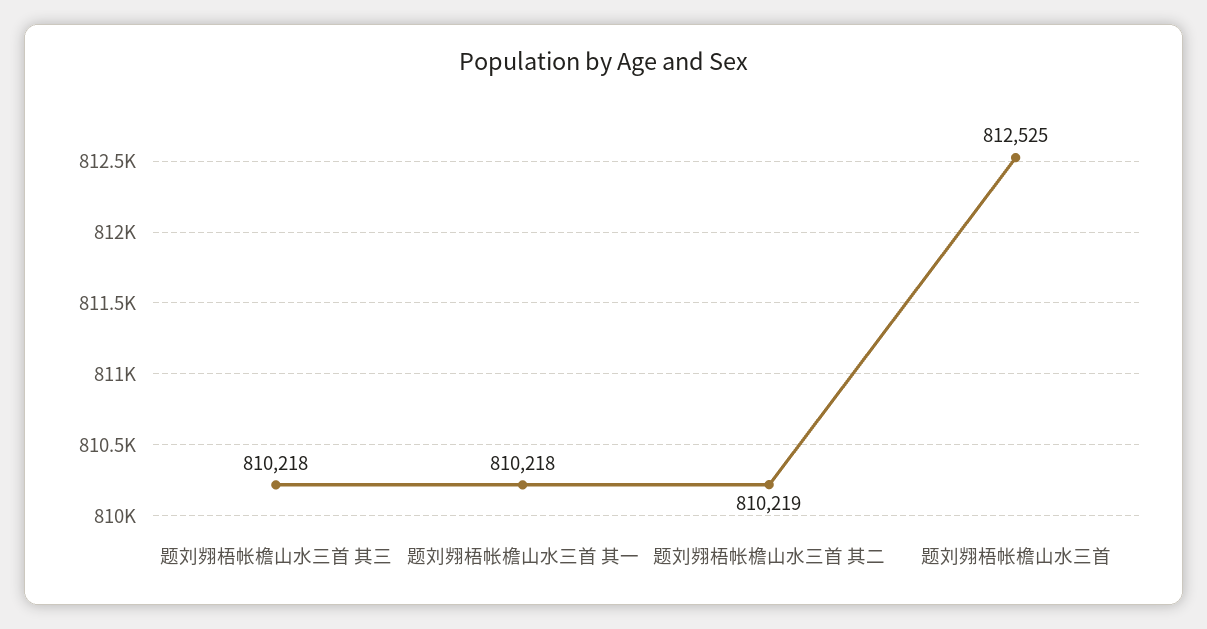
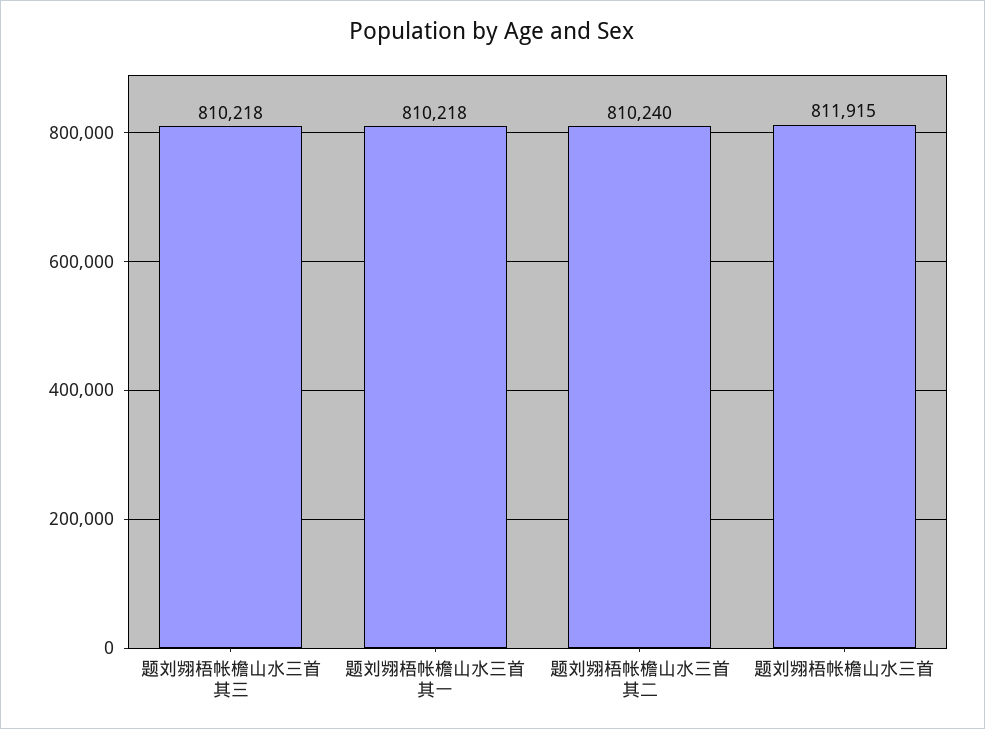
  {
    "题刘翙梧帐檐山水三首 其三": 810218,
    "题刘翙梧帐檐山水三首 其一": 810218,
-   "题刘翙梧帐檐山水三首 其二": 810219,
+   "题刘翙梧帐檐山水三首 其二": 810240,
-   "题刘翙梧帐檐山水三首": 812525
+   "题刘翙梧帐檐山水三首": 811915
  }

